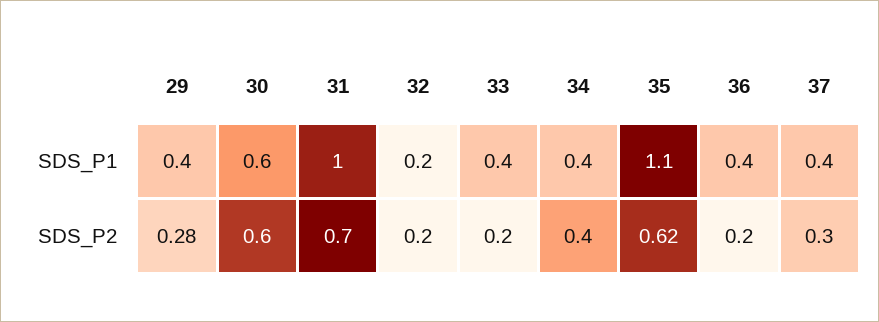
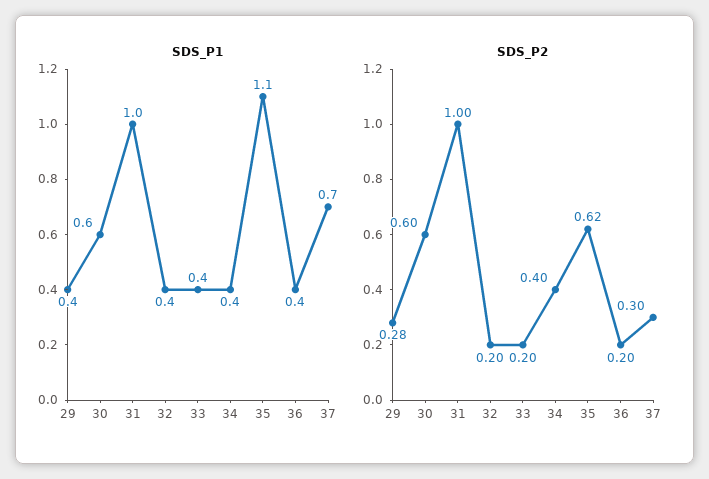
  {
    "SDS_P1": {
      "29": 0.4,
      "30": 0.6,
      "31": 1,
-     "32": 0.2,
+     "32": 0.4,
      "33": 0.4,
      "34": 0.4,
      "35": 1.1,
      "36": 0.4,
-     "37": 0.4
+     "37": 0.7
    },
    "SDS_P2": {
      "29": 0.28,
      "30": 0.6,
-     "31": 0.7,
+     "31": 1,
      "32": 0.2,
      "33": 0.2,
      "34": 0.4,
      "35": 0.62,
      "36": 0.2,
      "37": 0.3
    }
  }

